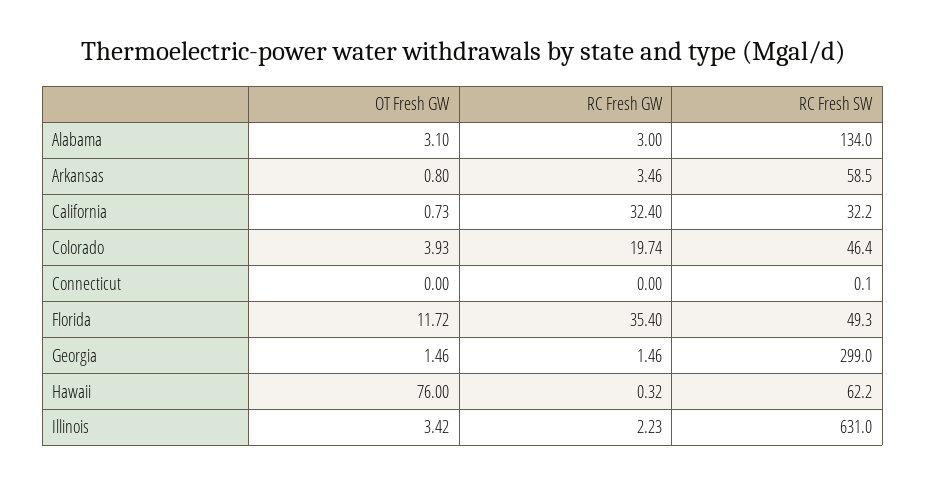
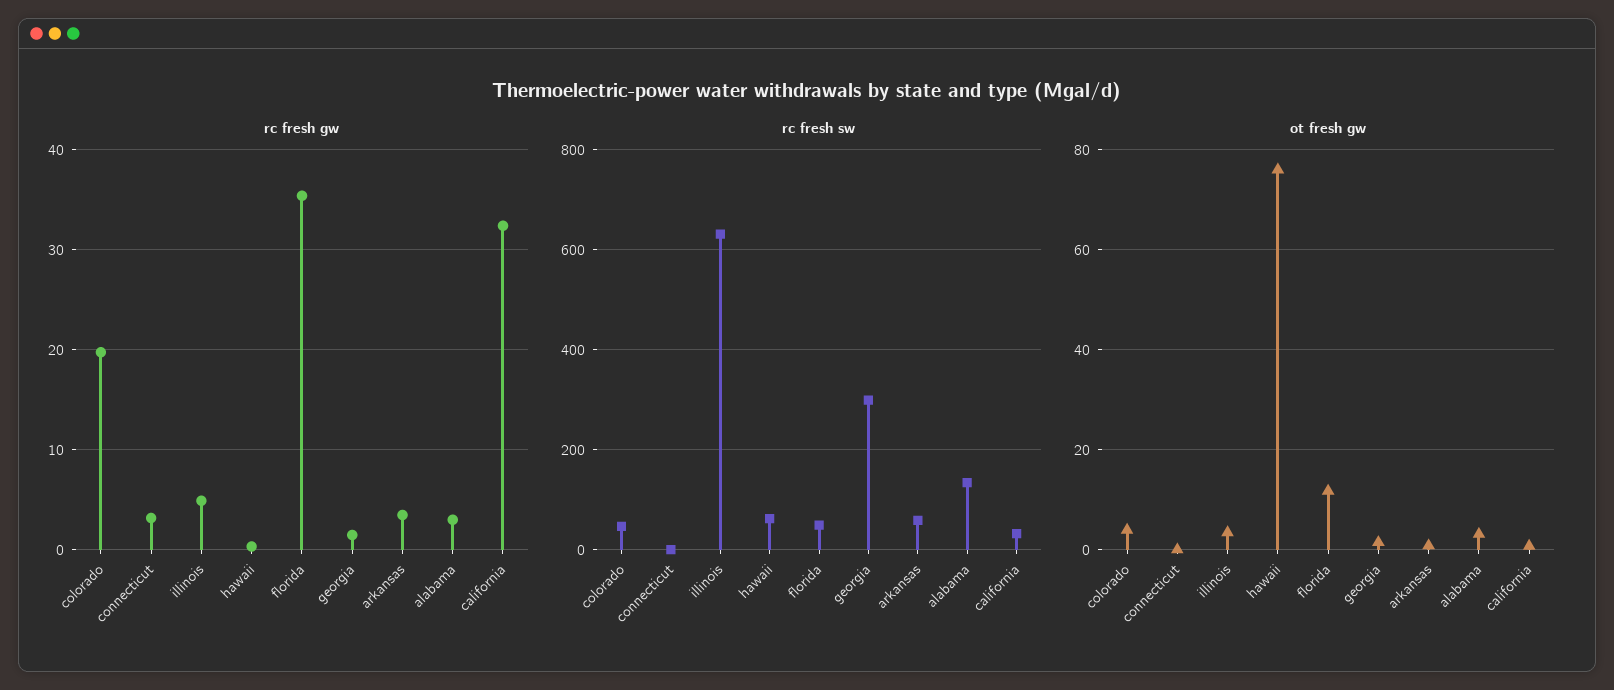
  {
    "OT Fresh GW": {
      "Alabama": 3.1,
      "Arkansas": 0.8,
      "California": 0.73,
      "Colorado": 3.93,
      "Connecticut": 0,
      "Florida": 11.72,
      "Georgia": 1.46,
      "Hawaii": 76,
      "Illinois": 3.42
    },
    "RC Fresh GW": {
      "Alabama": 3,
      "Arkansas": 3.46,
      "California": 32.4,
      "Colorado": 19.74,
-     "Connecticut": 0,
+     "Connecticut": 3,
      "Florida": 35.4,
      "Georgia": 1.46,
      "Hawaii": 0.32,
-     "Illinois": 2.23
+     "Illinois": 5
    },
    "RC Fresh SW": {
      "Alabama": 134,
      "Arkansas": 58.5,
      "California": 32.2,
      "Colorado": 46.4,
      "Connecticut": 0.1,
      "Florida": 49.3,
      "Georgia": 299,
      "Hawaii": 62.2,
      "Illinois": 631
    }
  }

